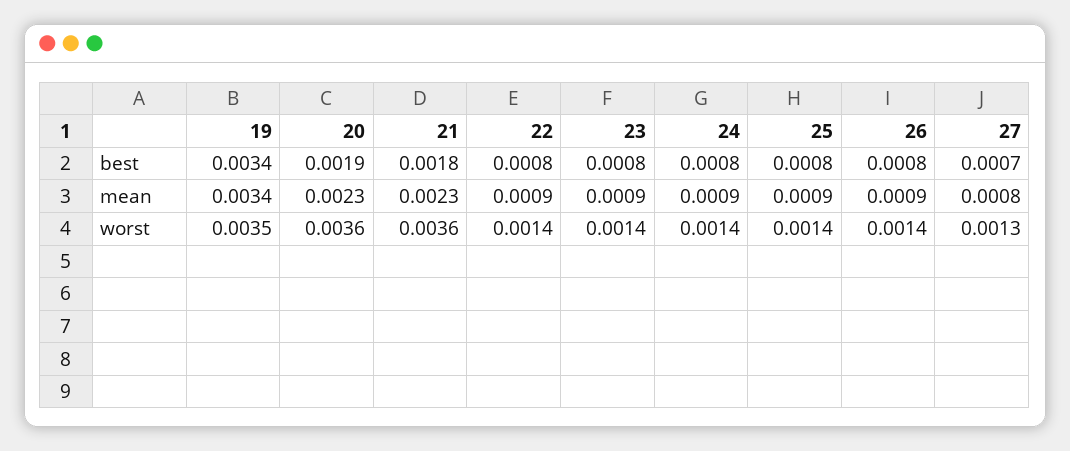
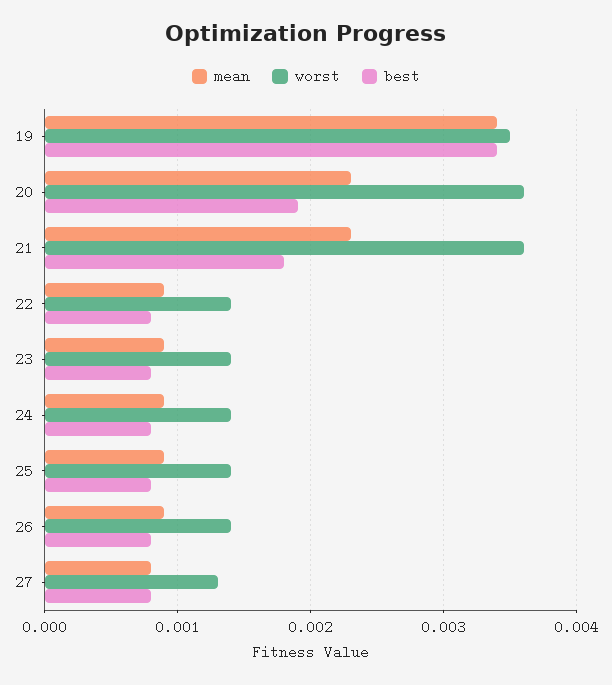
  {
    "best": {
      "19": 0.0034,
      "20": 0.0019,
      "21": 0.0018,
      "22": 0.0008,
      "23": 0.0008,
      "24": 0.0008,
      "25": 0.0008,
      "26": 0.0008,
-     "27": 0.0007
+     "27": 0.0008
    },
    "mean": {
      "19": 0.0034,
      "20": 0.0023,
      "21": 0.0023,
      "22": 0.0009,
      "23": 0.0009,
      "24": 0.0009,
      "25": 0.0009,
      "26": 0.0009,
      "27": 0.0008
    },
    "worst": {
      "19": 0.0035,
      "20": 0.0036,
      "21": 0.0036,
      "22": 0.0014,
      "23": 0.0014,
      "24": 0.0014,
      "25": 0.0014,
      "26": 0.0014,
      "27": 0.0013
    }
  }

